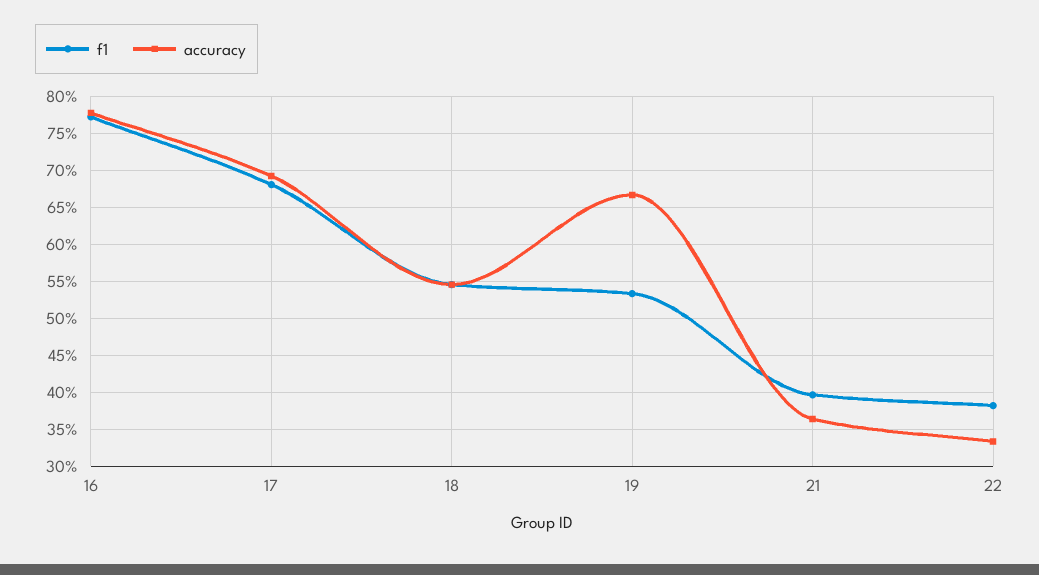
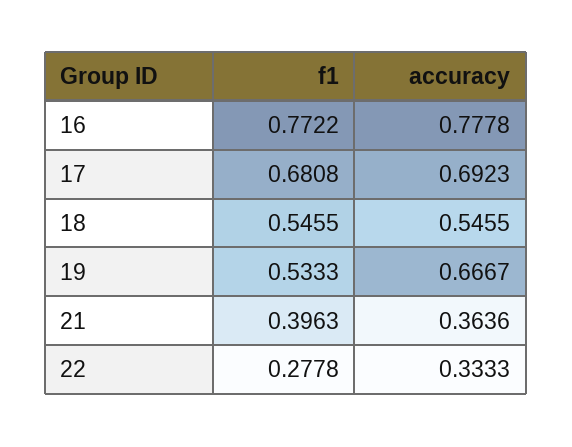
  {
    "f1": {
      "16": 0.7722,
      "17": 0.6808,
      "18": 0.5455,
      "19": 0.5333,
      "21": 0.3963,
-     "22": 0.38
+     "22": 0.2778
    },
    "accuracy": {
      "16": 0.7778,
      "17": 0.6923,
      "18": 0.5455,
      "19": 0.6667,
      "21": 0.3636,
      "22": 0.3333
    }
  }

